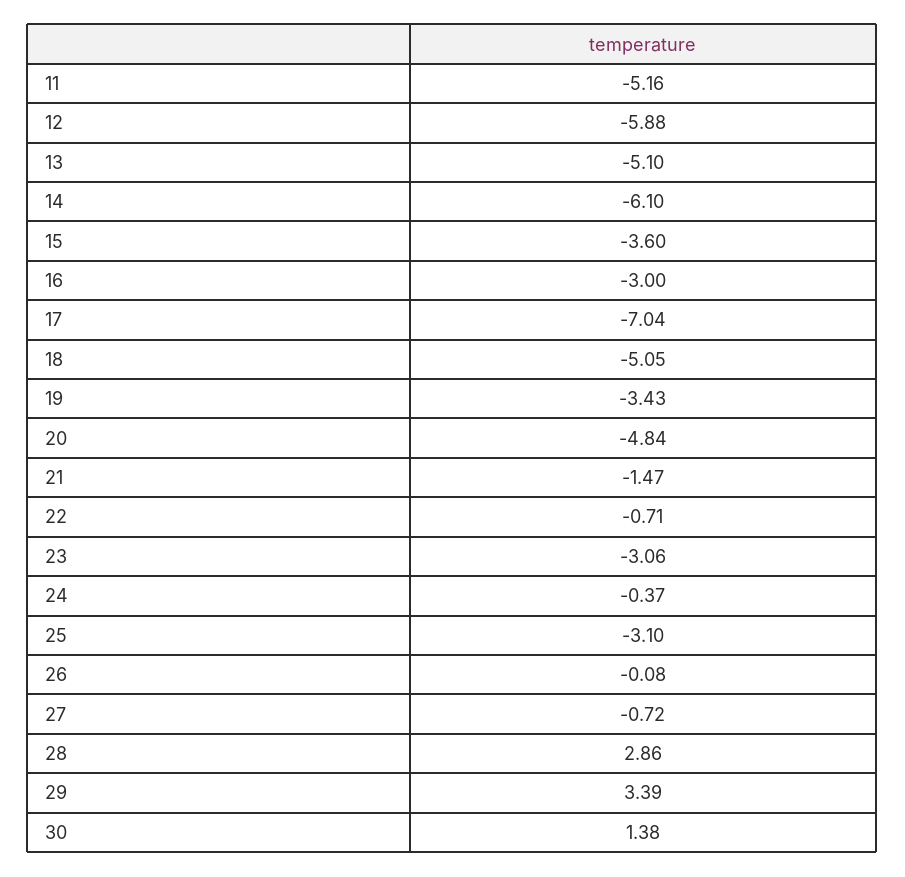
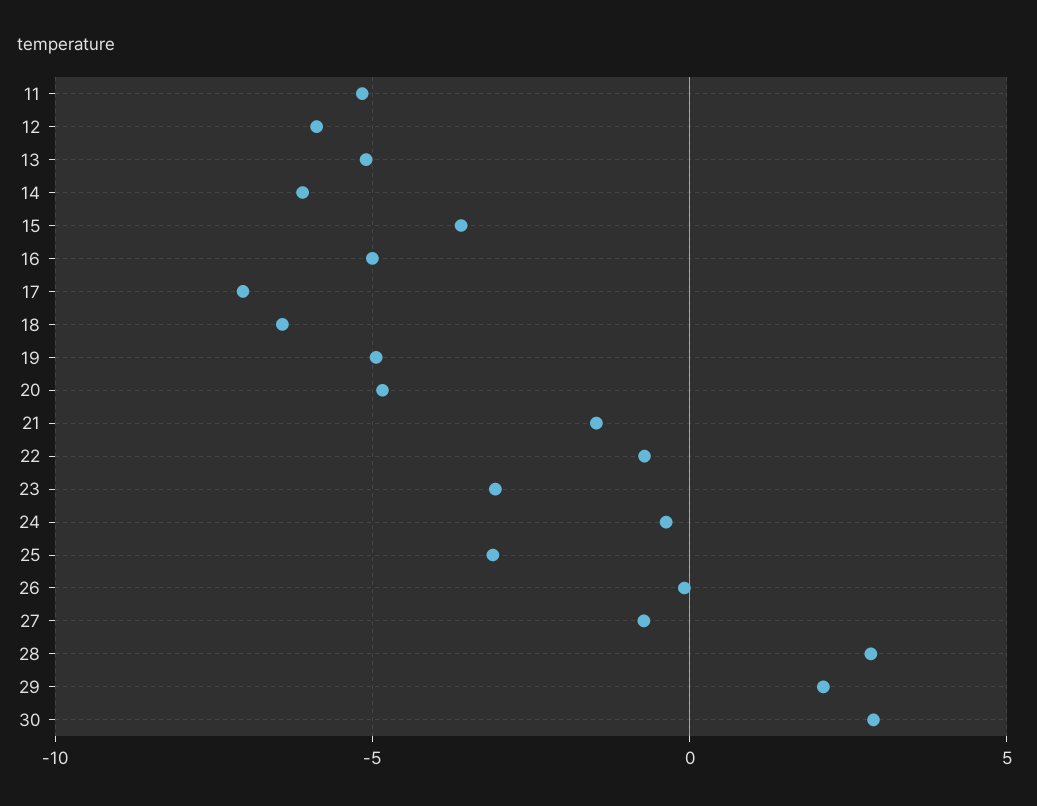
  {
    "11": -5.16,
    "12": -5.88,
    "13": -5.1,
    "14": -6.1,
    "15": -3.6,
-   "16": -3,
+   "16": -5,
    "17": -7.04,
-   "18": -5.05,
+   "18": -6.5,
-   "19": -3.43,
+   "19": -5,
    "20": -4.84,
    "21": -1.47,
    "22": -0.71,
    "23": -3.06,
    "24": -0.37,
    "25": -3.1,
    "26": -0.08,
    "27": -0.72,
    "28": 2.86,
-   "29": 3.39,
+   "29": 2,
-   "30": 1.38
+   "30": 3
  }

